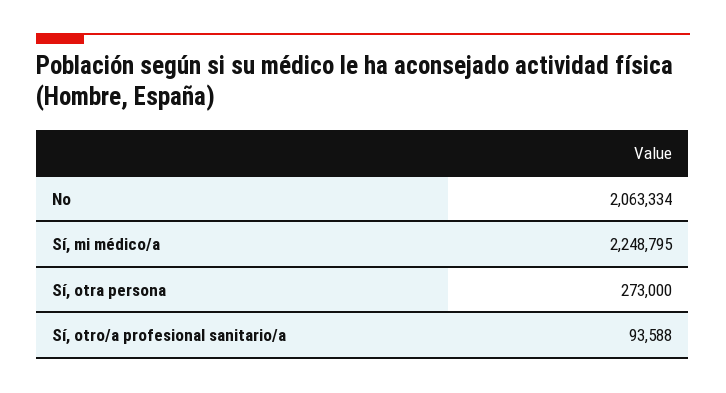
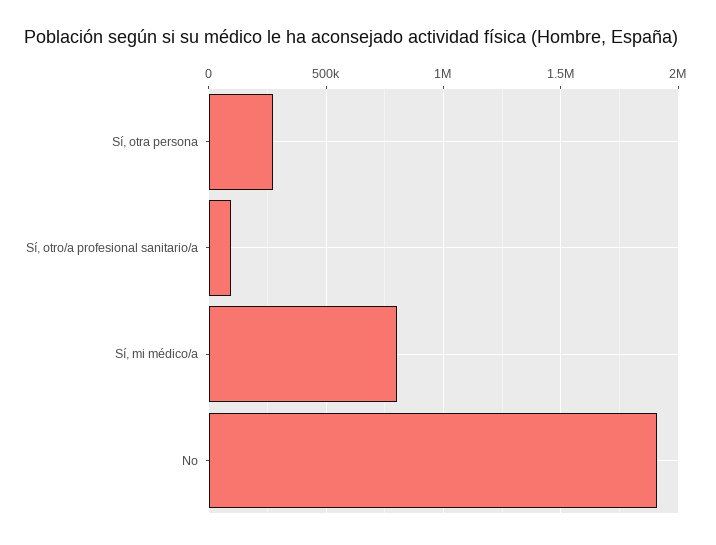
  {
-   "No": 2063334,
+   "No": 1900000,
-   "Sí, mi médico/a": 2248795,
+   "Sí, mi médico/a": 800000,
    "Sí, otra persona": 273000,
    "Sí, otro/a profesional sanitario/a": 93588
  }

